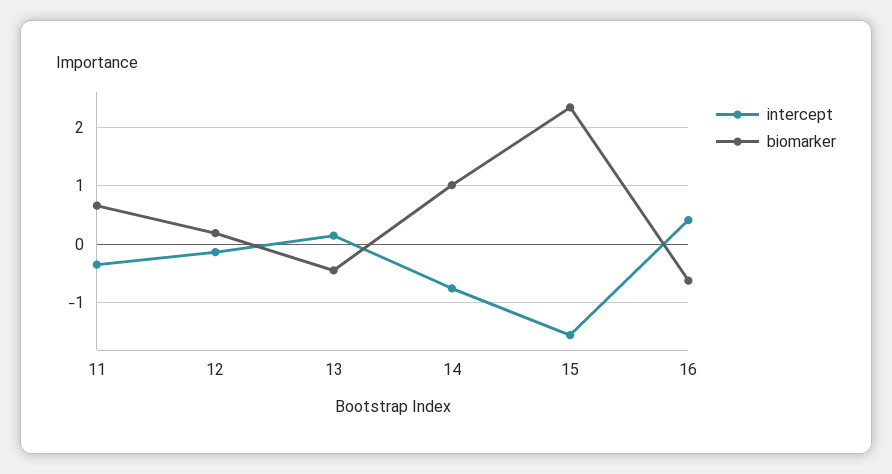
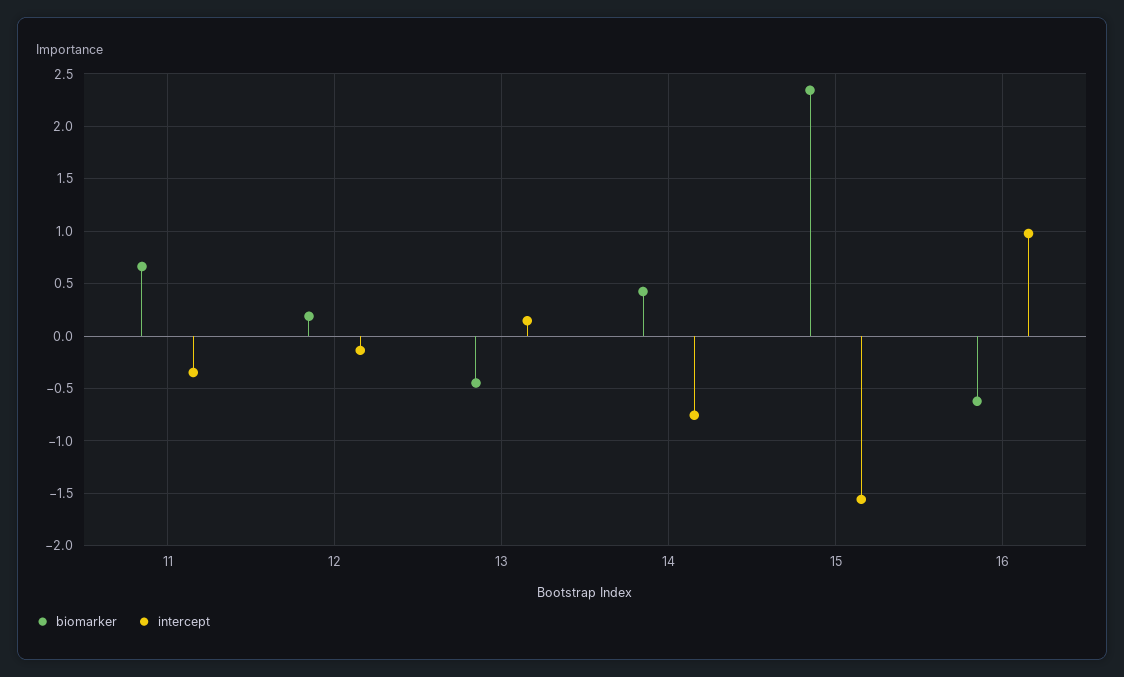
  {
    "intercept": {
      "11": -0.3,
      "12": -0.1,
      "13": 0.1,
      "14": -0.8,
      "15": -1.6,
-     "16": 0.4
+     "16": 1
    },
    "biomarker": {
      "11": 0.7,
      "12": 0.2,
      "13": -0.4,
-     "14": 1,
+     "14": 0.4,
      "15": 2.3,
      "16": -0.6
    }
  }

